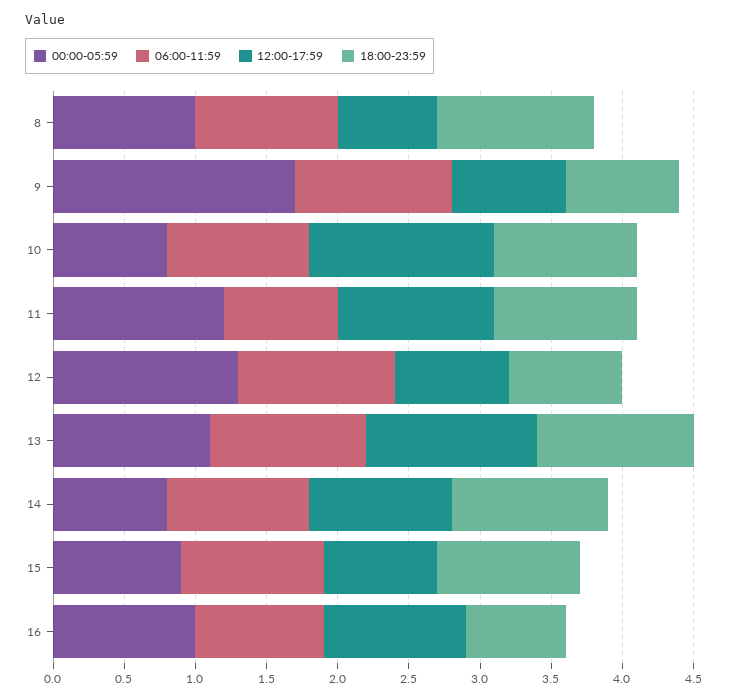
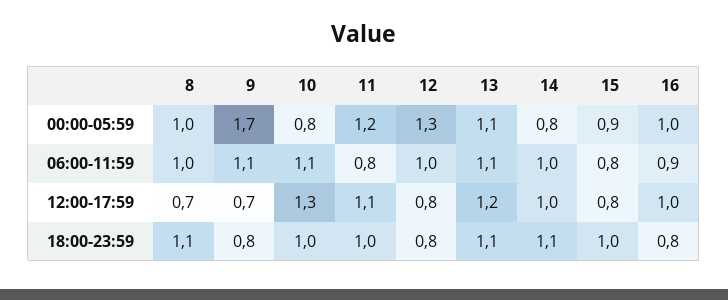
  {
    "00:00-05:59": {
      "8": 1,
      "9": 1.7,
      "10": 0.8,
      "11": 1.2,
      "12": 1.3,
      "13": 1.1,
      "14": 0.8,
      "15": 0.9,
      "16": 1
    },
    "06:00-11:59": {
      "8": 1,
      "9": 1.1,
-     "10": 1,
+     "10": 1.1,
      "11": 0.8,
-     "12": 1.1,
+     "12": 1,
      "13": 1.1,
      "14": 1,
-     "15": 1,
+     "15": 0.8,
      "16": 0.9
    },
    "12:00-17:59": {
      "8": 0.7,
-     "9": 0.8,
+     "9": 0.7,
      "10": 1.3,
      "11": 1.1,
      "12": 0.8,
      "13": 1.2,
      "14": 1,
      "15": 0.8,
      "16": 1
    },
    "18:00-23:59": {
      "8": 1.1,
      "9": 0.8,
      "10": 1,
      "11": 1,
      "12": 0.8,
      "13": 1.1,
      "14": 1.1,
      "15": 1,
-     "16": 0.7
+     "16": 0.8
    }
  }

